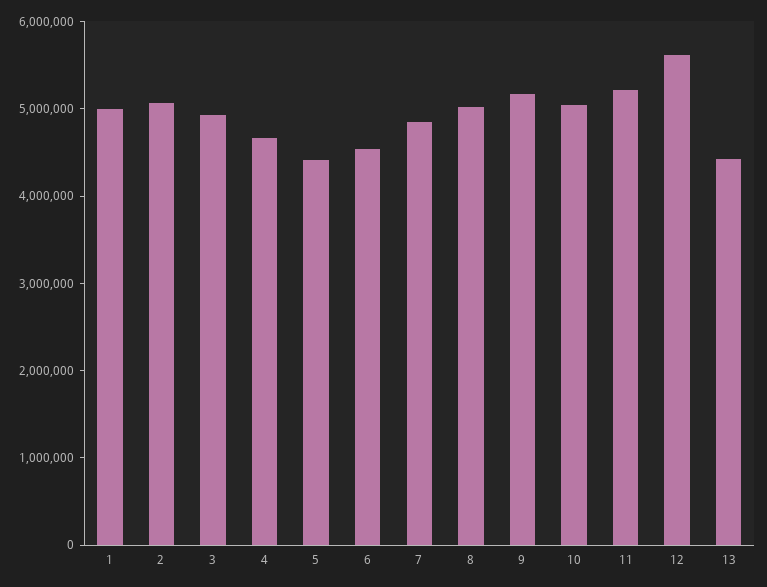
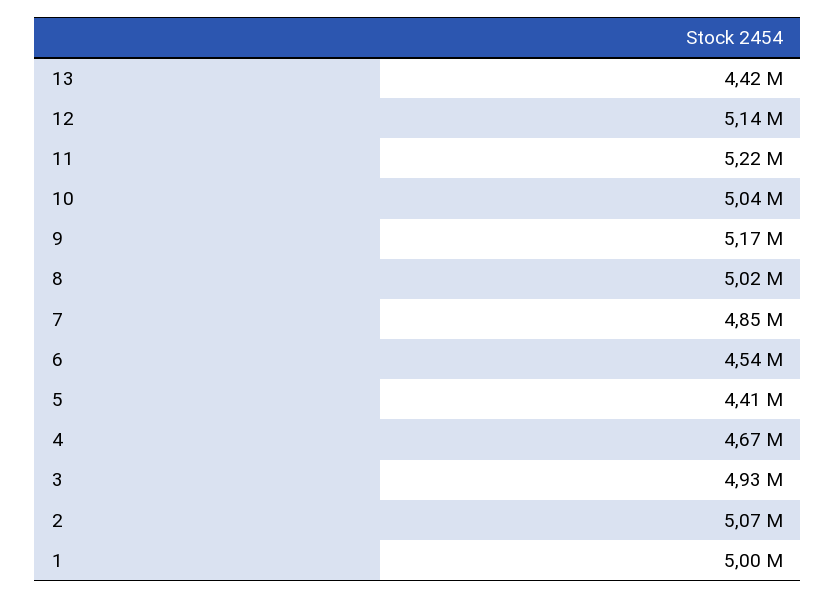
  {
    "1": 5000000,
    "2": 5070000,
    "3": 4930000,
    "4": 4670000,
    "5": 4410000,
    "6": 4540000,
    "7": 4850000,
    "8": 5020000,
    "9": 5170000,
    "10": 5040000,
    "11": 5220000,
-   "12": 5600000,
+   "12": 5140000,
    "13": 4420000
  }

